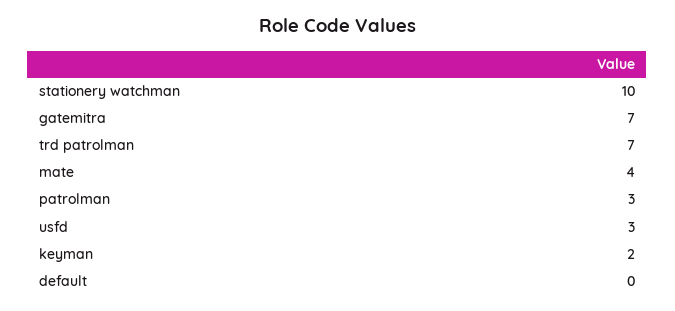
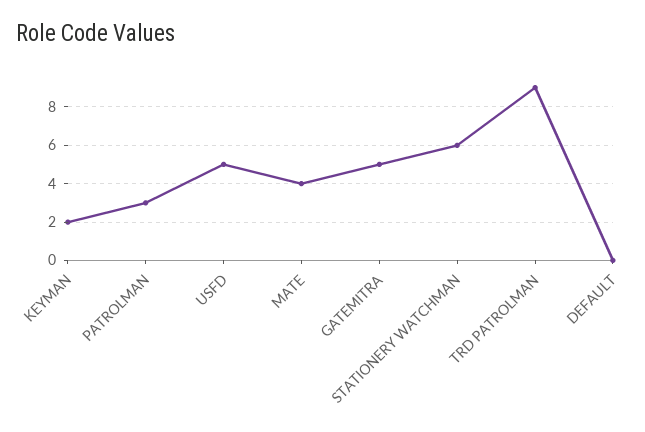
  {
-   "stationery watchman": 10,
+   "stationery watchman": 6,
-   "gatemitra": 7,
+   "gatemitra": 5,
-   "trd patrolman": 7,
+   "trd patrolman": 9,
    "mate": 4,
    "patrolman": 3,
-   "usfd": 3,
+   "usfd": 5,
    "keyman": 2,
    "default": 0
  }

